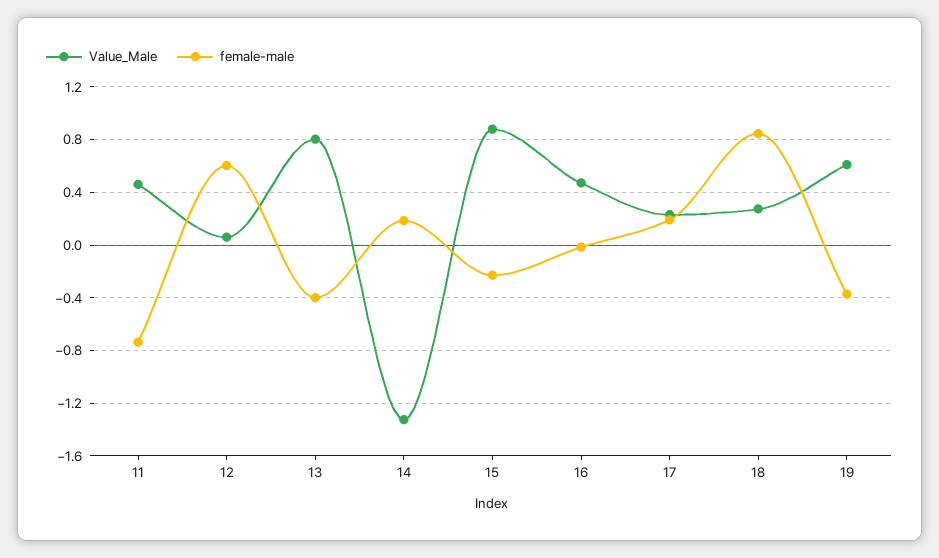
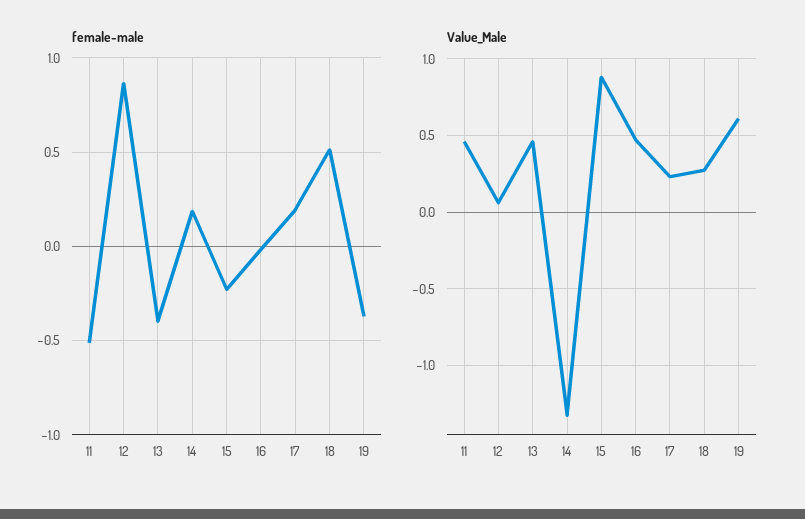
  {
    "Value_Male": {
      "11": 0.45,
      "12": 0.05,
-     "13": 0.8,
+     "13": 0.45,
      "14": -1.35,
      "15": 0.9,
      "16": 0.45,
      "17": 0.25,
      "18": 0.25,
      "19": 0.6
    },
    "female-male": {
-     "11": -0.75,
+     "11": -0.5,
-     "12": 0.6,
+     "12": 0.85,
      "13": -0.4,
      "14": 0.2,
      "15": -0.25,
      "16": 0,
      "17": 0.2,
-     "18": 0.85,
+     "18": 0.5,
      "19": -0.35
    }
  }

